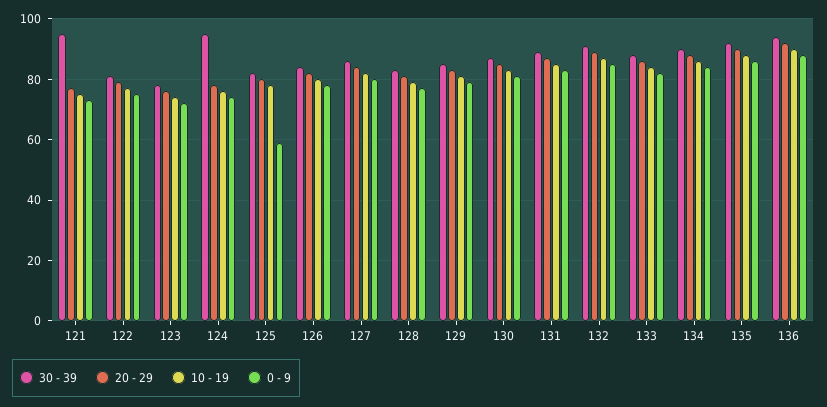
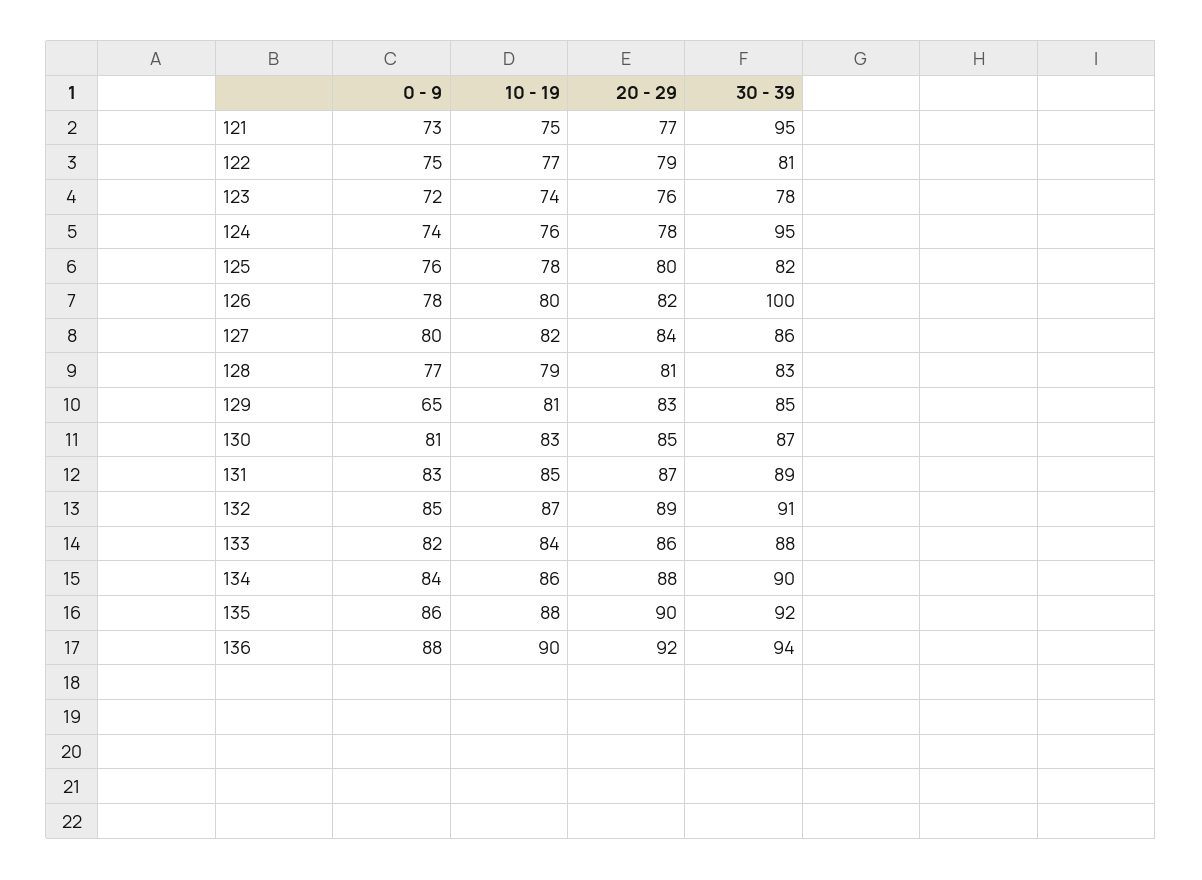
  {
    "30 - 39": {
      "121": 95,
      "122": 81,
      "123": 78,
      "124": 95,
      "125": 82,
-     "126": 85,
+     "126": 100,
      "127": 86,
      "128": 83,
      "129": 85,
      "130": 87,
      "131": 89,
      "132": 91,
      "133": 88,
      "134": 90,
      "135": 92,
      "136": 94
    },
    "20 - 29": {
      "121": 77,
      "122": 79,
      "123": 76,
      "124": 78,
      "125": 80,
      "126": 82,
      "127": 84,
      "128": 81,
      "129": 83,
      "130": 85,
      "131": 87,
      "132": 89,
      "133": 86,
      "134": 88,
      "135": 90,
      "136": 92
    },
    "10 - 19": {
      "121": 75,
      "122": 77,
      "123": 74,
      "124": 76,
      "125": 78,
      "126": 80,
      "127": 82,
      "128": 79,
      "129": 81,
      "130": 83,
      "131": 85,
      "132": 87,
      "133": 84,
      "134": 86,
      "135": 88,
      "136": 90
    },
    "0 - 9": {
      "121": 73,
      "122": 75,
      "123": 72,
      "124": 74,
-     "125": 60,
+     "125": 76,
      "126": 78,
      "127": 80,
      "128": 77,
-     "129": 80,
+     "129": 65,
      "130": 81,
      "131": 83,
      "132": 85,
      "133": 82,
      "134": 84,
      "135": 86,
      "136": 88
    }
  }

